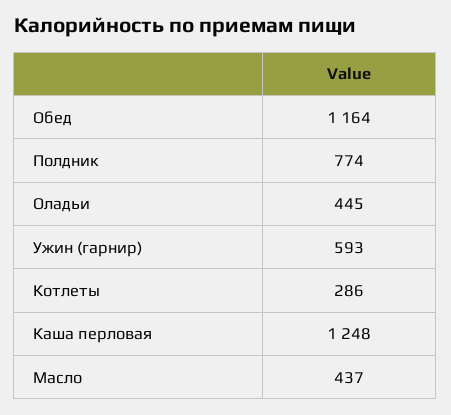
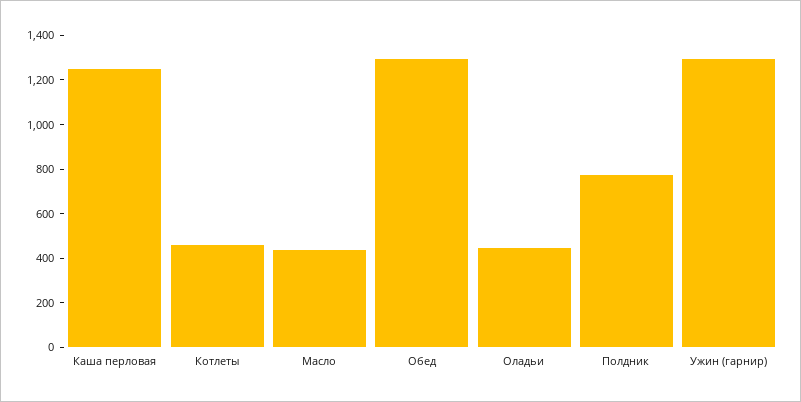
  {
-   "Обед": 1164,
+   "Обед": 1300,
    "Полдник": 774,
    "Оладьи": 445,
-   "Ужин (гарнир)": 593,
+   "Ужин (гарнир)": 1300,
-   "Котлеты": 286,
+   "Котлеты": 450,
    "Каша перловая": 1248,
    "Масло": 437
  }

